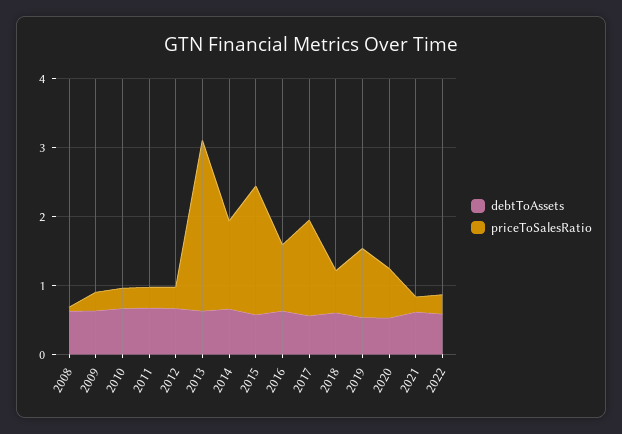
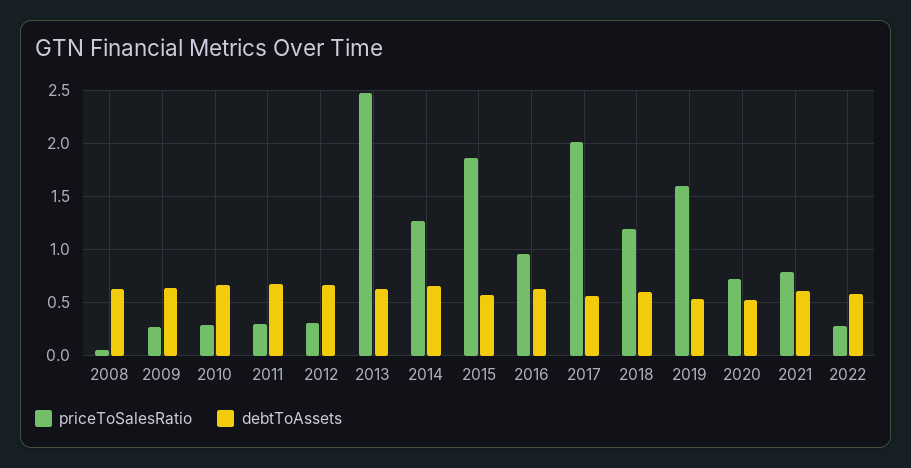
  {
    "debtToAssets": {
      "2008": 0.6,
      "2009": 0.6,
      "2010": 0.7,
      "2011": 0.7,
      "2012": 0.7,
      "2013": 0.6,
      "2014": 0.7,
      "2015": 0.6,
      "2016": 0.6,
      "2017": 0.6,
      "2018": 0.6,
      "2019": 0.5,
      "2020": 0.5,
      "2021": 0.6,
      "2022": 0.6
    },
    "priceToSalesRatio": {
      "2008": 0.1,
      "2009": 0.3,
      "2010": 0.3,
      "2011": 0.3,
      "2012": 0.3,
      "2013": 2.5,
      "2014": 1.3,
      "2015": 1.9,
      "2016": 1,
-     "2017": 1.4,
+     "2017": 2,
-     "2018": 0.6,
+     "2018": 1.2,
-     "2019": 1,
+     "2019": 1.6,
      "2020": 0.7,
-     "2021": 0.2,
+     "2021": 0.8,
      "2022": 0.3
    }
  }

